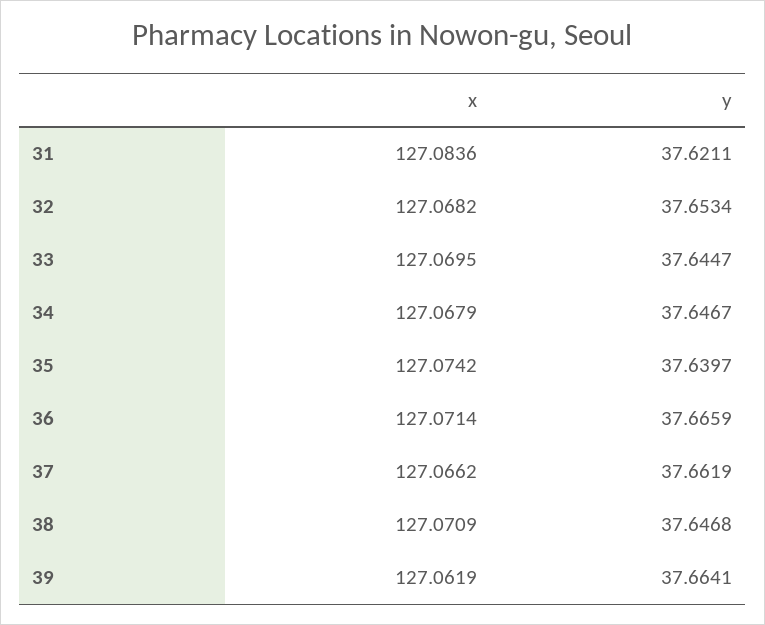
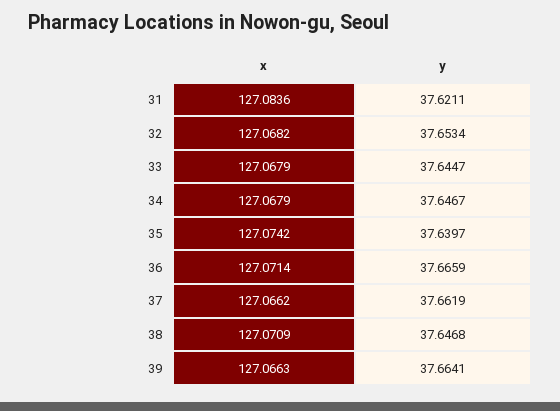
  {
    "x": {
      "31": 127.0836,
      "32": 127.0682,
-     "33": 127.0695,
+     "33": 127.0679,
      "34": 127.0679,
      "35": 127.0742,
      "36": 127.0714,
      "37": 127.0662,
      "38": 127.0709,
-     "39": 127.0619
+     "39": 127.0663
    },
    "y": {
      "31": 37.6211,
      "32": 37.6534,
      "33": 37.6447,
      "34": 37.6467,
      "35": 37.6397,
      "36": 37.6659,
      "37": 37.6619,
      "38": 37.6468,
      "39": 37.6641
    }
  }

